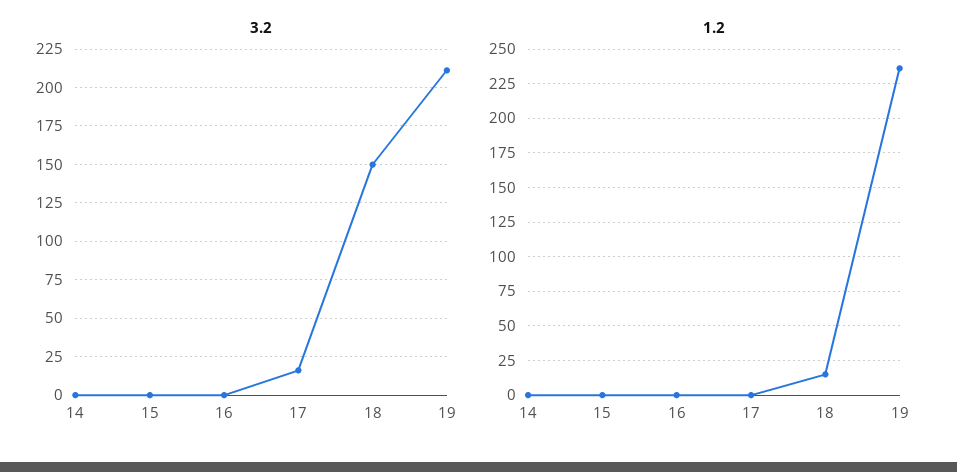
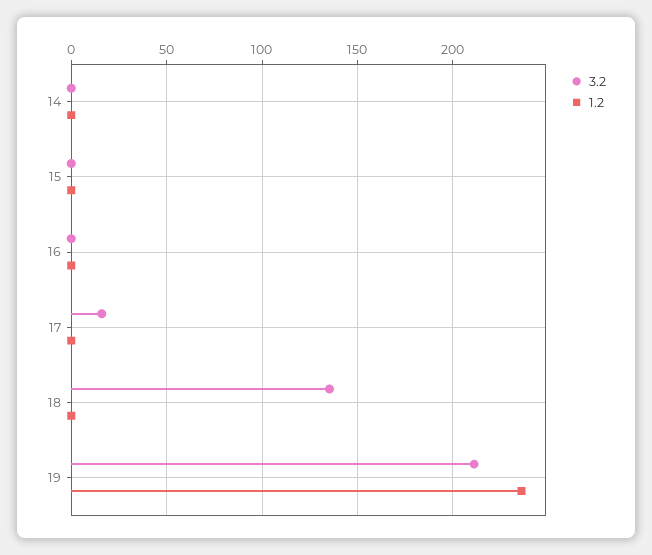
  {
    "3.2": {
      "14": 0,
      "15": 0,
      "16": 0,
      "17": 15,
-     "18": 150,
+     "18": 135,
      "19": 210
    },
    "1.2": {
      "14": 0,
      "15": 0,
      "16": 0,
      "17": 0,
-     "18": 15,
+     "18": 0,
      "19": 235
    }
  }

